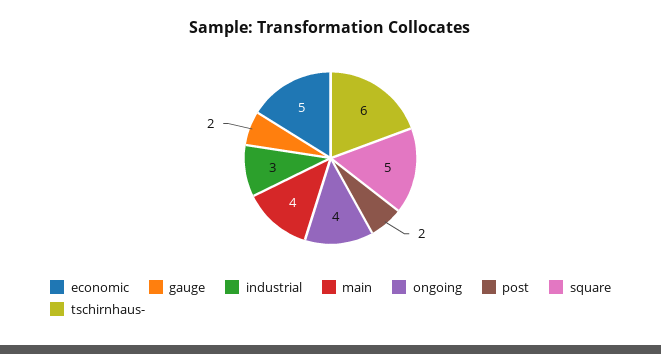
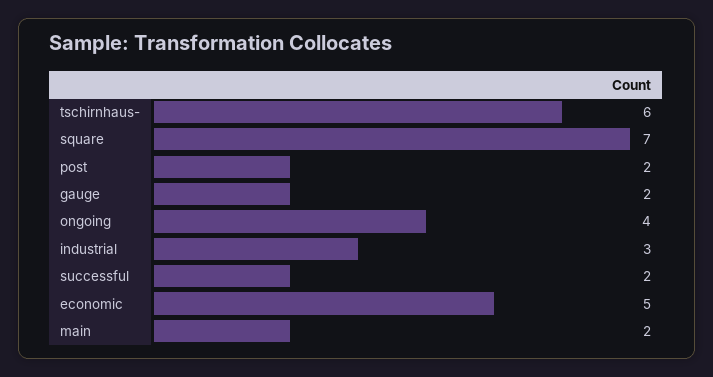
  {
    "economic": 5,
    "gauge": 2,
    "industrial": 3,
-   "main": 4,
+   "main": 2,
    "ongoing": 4,
    "post": 2,
-   "square": 5,
+   "square": 7,
-   "tschirnhaus-": 6
+   "tschirnhaus-": 6,
+   "successful": 2
  }

